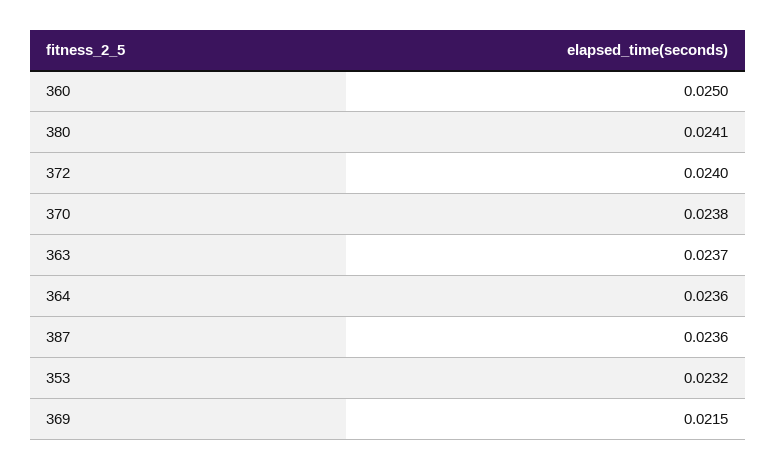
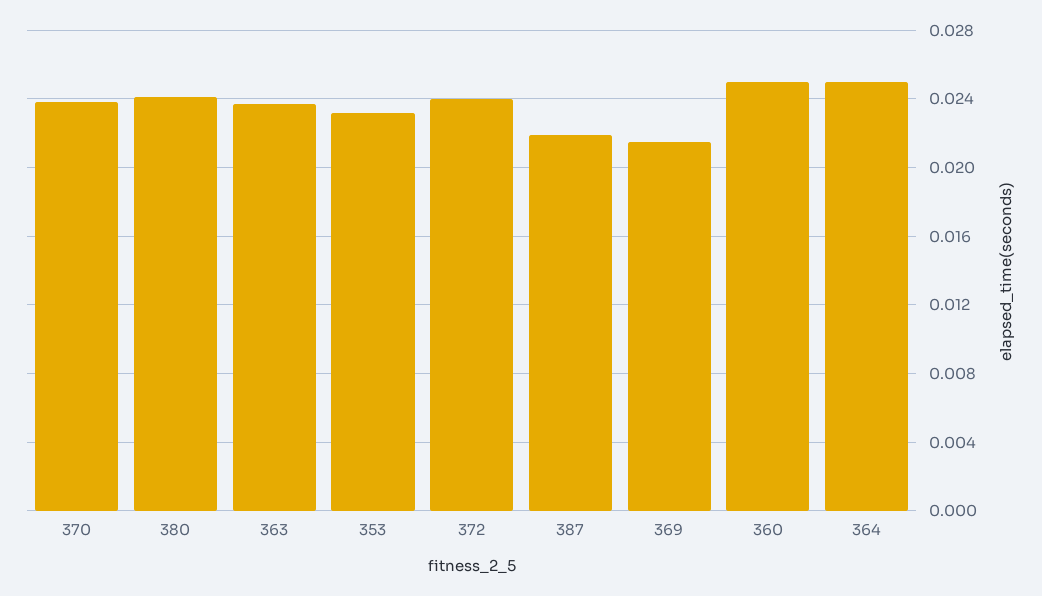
  {
    "360": 0.025,
    "380": 0.0241,
    "372": 0.024,
    "370": 0.0238,
    "363": 0.0237,
-   "364": 0.0236,
+   "364": 0.025,
-   "387": 0.0236,
+   "387": 0.022,
    "353": 0.0232,
    "369": 0.0215
  }

